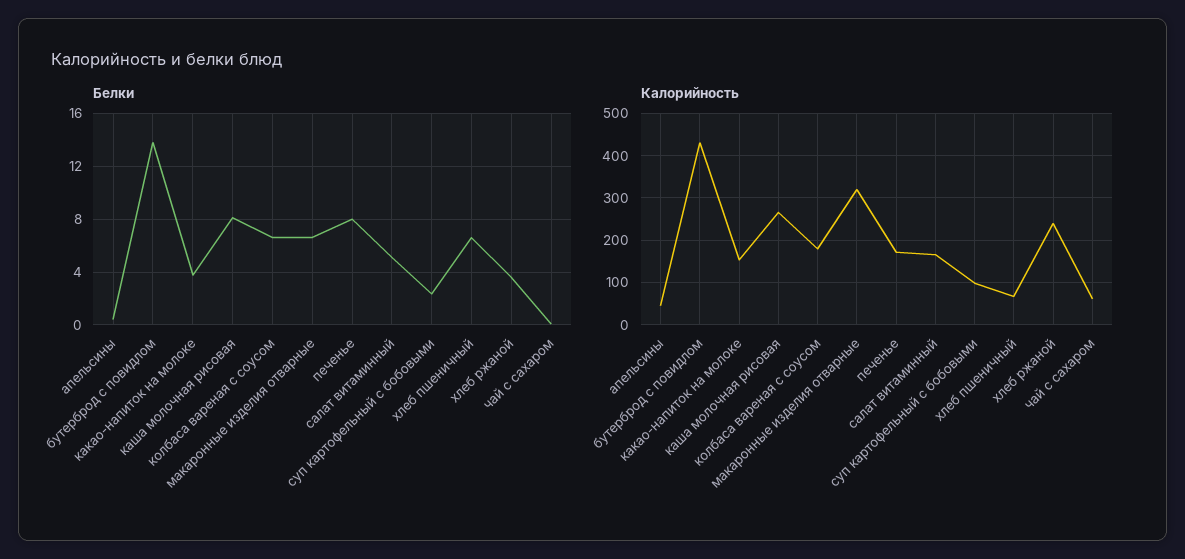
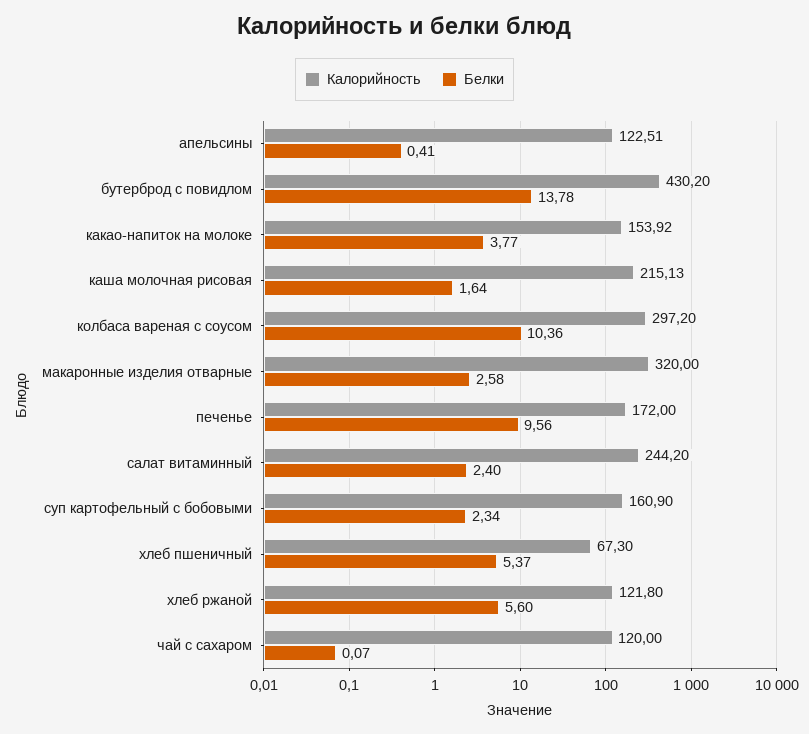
  {
    "Белки": {
      "апельсины": 0.41,
      "бутерброд с повидлом": 13.78,
      "какао-напиток на молоке": 3.77,
-     "каша молочная рисовая": 8,
+     "каша молочная рисовая": 1.64,
-     "колбаса вареная с соусом": 6.5,
+     "колбаса вареная с соусом": 10.36,
-     "макаронные изделия отварные": 6.5,
+     "макаронные изделия отварные": 2.58,
-     "печенье": 8,
+     "печенье": 9.56,
-     "салат витаминный": 5,
+     "салат витаминный": 2.4,
      "суп картофельный с бобовыми": 2.34,
-     "хлеб пшеничный": 6.5,
+     "хлеб пшеничный": 5.37,
-     "хлеб ржаной": 3.5,
+     "хлеб ржаной": 5.6,
      "чай с сахаром": 0.07
    },
    "Калорийность": {
-     "апельсины": 40,
+     "апельсины": 122.51,
      "бутерброд с повидлом": 430.2,
      "какао-напиток на молоке": 153.92,
-     "каша молочная рисовая": 260,
+     "каша молочная рисовая": 215.13,
-     "колбаса вареная с соусом": 180,
+     "колбаса вареная с соусом": 297.2,
      "макаронные изделия отварные": 320,
      "печенье": 172,
-     "салат витаминный": 160,
+     "салат витаминный": 244.2,
-     "суп картофельный с бобовыми": 100,
+     "суп картофельный с бобовыми": 160.9,
      "хлеб пшеничный": 67.3,
-     "хлеб ржаной": 240,
+     "хлеб ржаной": 121.8,
-     "чай с сахаром": 60
+     "чай с сахаром": 120
    }
  }

